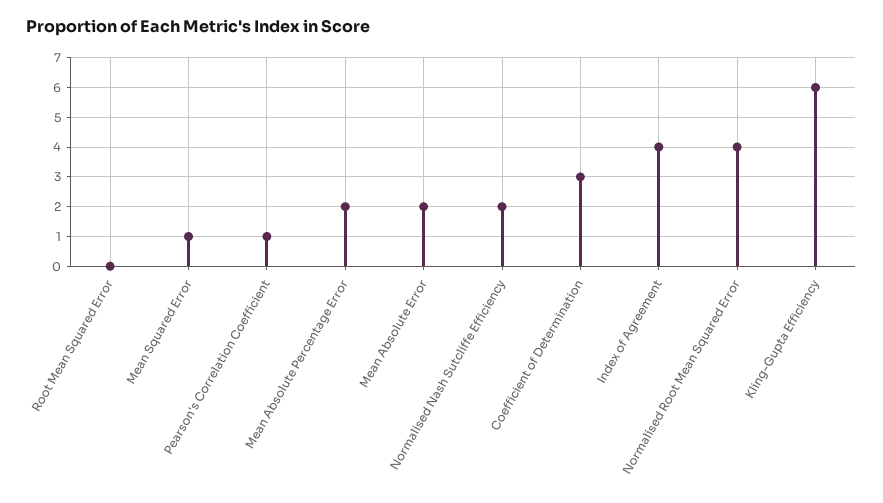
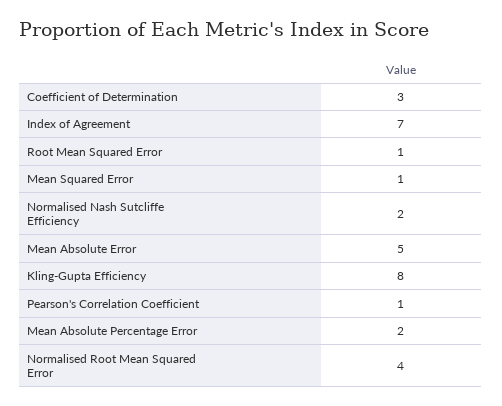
  {
-   "Root Mean Squared Error": 0,
+   "Root Mean Squared Error": 1,
    "Mean Squared Error": 1,
    "Pearson's Correlation Coefficient": 1,
    "Mean Absolute Percentage Error": 2,
-   "Mean Absolute Error": 2,
+   "Mean Absolute Error": 5,
    "Normalised Nash Sutcliffe Efficiency": 2,
    "Coefficient of Determination": 3,
-   "Index of Agreement": 4,
+   "Index of Agreement": 7,
    "Normalised Root Mean Squared Error": 4,
-   "Kling-Gupta Efficiency": 6
+   "Kling-Gupta Efficiency": 8
  }

